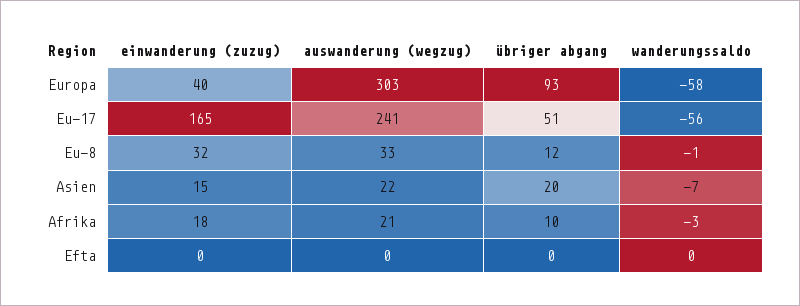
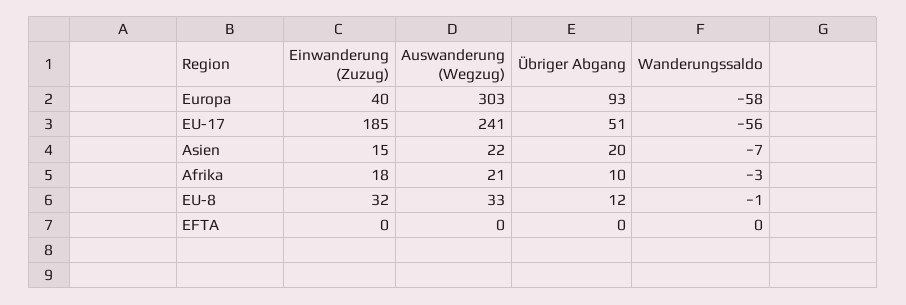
  {
    "einwanderung (zuzug)": {
      "Europa": 40,
-     "Eu-17": 165,
+     "Eu-17": 185,
      "Eu-8": 32,
      "Asien": 15,
      "Afrika": 18,
      "Efta": 0
    },
    "auswanderung (wegzug)": {
      "Europa": 303,
      "Eu-17": 241,
      "Eu-8": 33,
      "Asien": 22,
      "Afrika": 21,
      "Efta": 0
    },
    "übriger abgang": {
      "Europa": 93,
      "Eu-17": 51,
      "Eu-8": 12,
      "Asien": 20,
      "Afrika": 10,
      "Efta": 0
    },
    "wanderungssaldo": {
      "Europa": -58,
      "Eu-17": -56,
      "Eu-8": -1,
      "Asien": -7,
      "Afrika": -3,
      "Efta": 0
    }
  }

